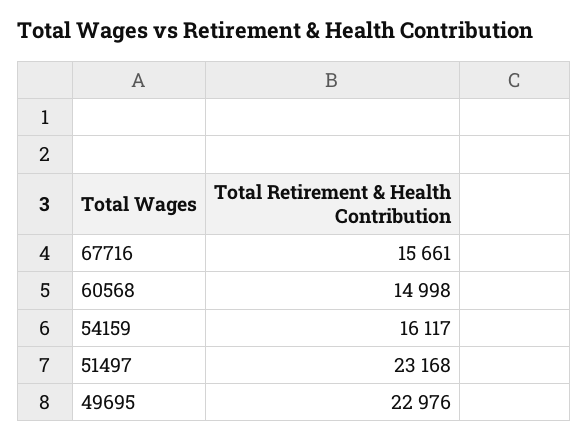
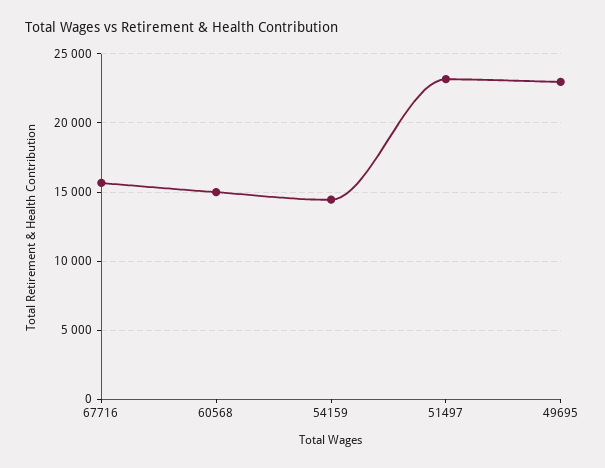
  {
    "67716": 15661,
    "60568": 14998,
-   "54159": 16117,
+   "54159": 14500,
    "51497": 23168,
    "49695": 22976
  }

